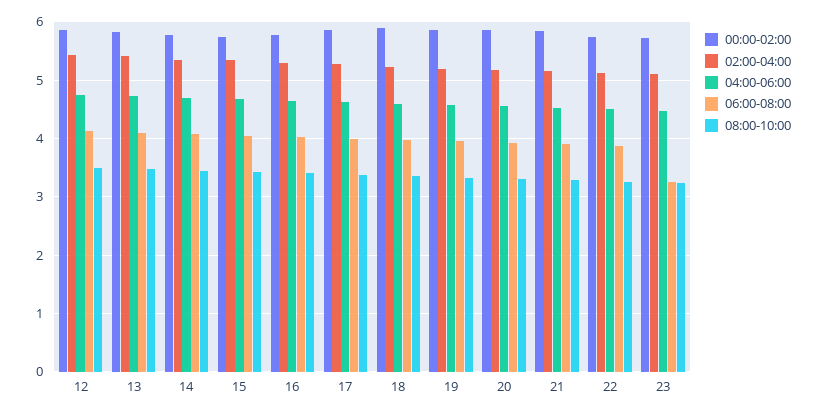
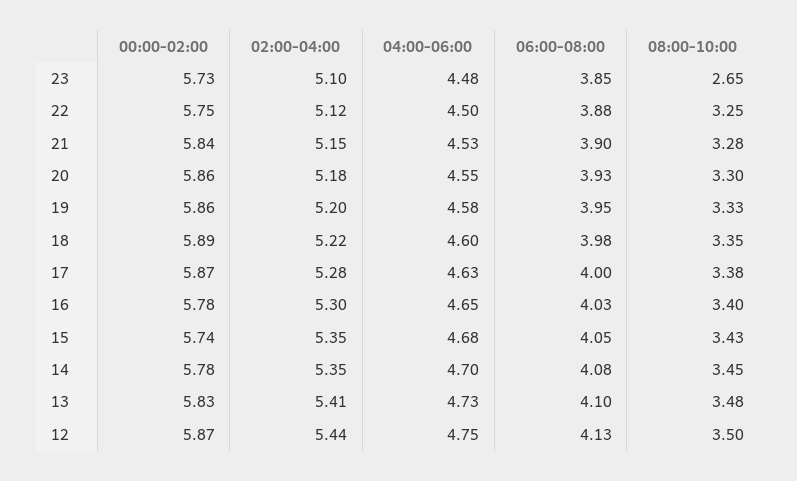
  {
    "00:00-02:00": {
      "12": 5.87,
      "13": 5.83,
      "14": 5.78,
      "15": 5.74,
      "16": 5.78,
      "17": 5.87,
      "18": 5.89,
      "19": 5.86,
      "20": 5.86,
      "21": 5.84,
      "22": 5.75,
      "23": 5.73
    },
    "02:00-04:00": {
      "12": 5.44,
      "13": 5.41,
      "14": 5.35,
      "15": 5.35,
      "16": 5.3,
      "17": 5.28,
      "18": 5.22,
      "19": 5.2,
      "20": 5.18,
      "21": 5.15,
      "22": 5.12,
      "23": 5.1
    },
    "04:00-06:00": {
      "12": 4.75,
      "13": 4.73,
      "14": 4.7,
      "15": 4.68,
      "16": 4.65,
      "17": 4.63,
      "18": 4.6,
      "19": 4.58,
      "20": 4.55,
      "21": 4.53,
      "22": 4.5,
      "23": 4.48
    },
    "06:00-08:00": {
      "12": 4.13,
      "13": 4.1,
      "14": 4.08,
      "15": 4.05,
      "16": 4.03,
      "17": 4,
      "18": 3.98,
      "19": 3.95,
      "20": 3.93,
      "21": 3.9,
      "22": 3.88,
-     "23": 3.2
+     "23": 3.85
    },
    "08:00-10:00": {
      "12": 3.5,
      "13": 3.48,
      "14": 3.45,
      "15": 3.43,
      "16": 3.4,
      "17": 3.38,
      "18": 3.35,
      "19": 3.33,
      "20": 3.3,
      "21": 3.28,
      "22": 3.25,
-     "23": 3.2
+     "23": 2.65
    }
  }

